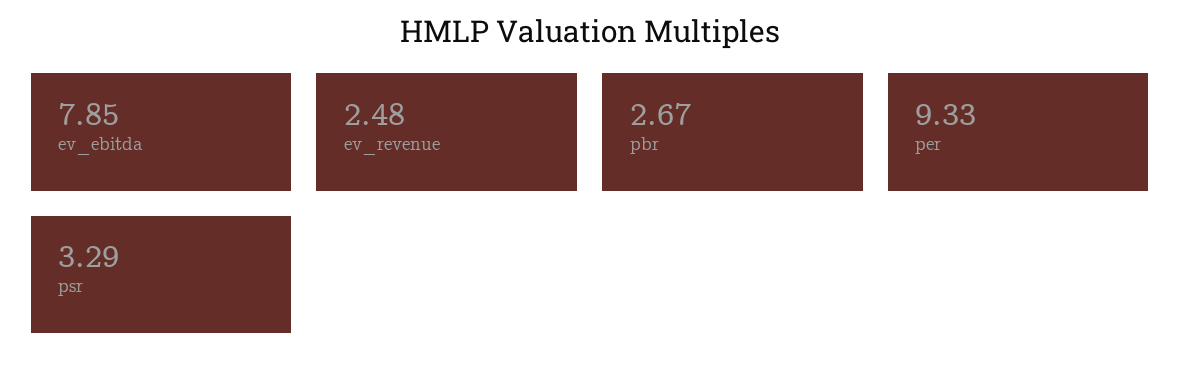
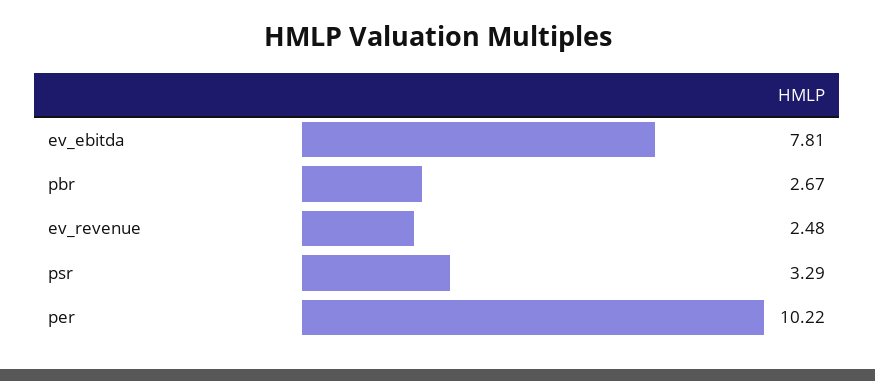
  {
-   "ev_ebitda": 7.85,
+   "ev_ebitda": 7.81,
    "ev_revenue": 2.48,
    "pbr": 2.67,
-   "per": 9.33,
+   "per": 10.22,
    "psr": 3.29
  }

